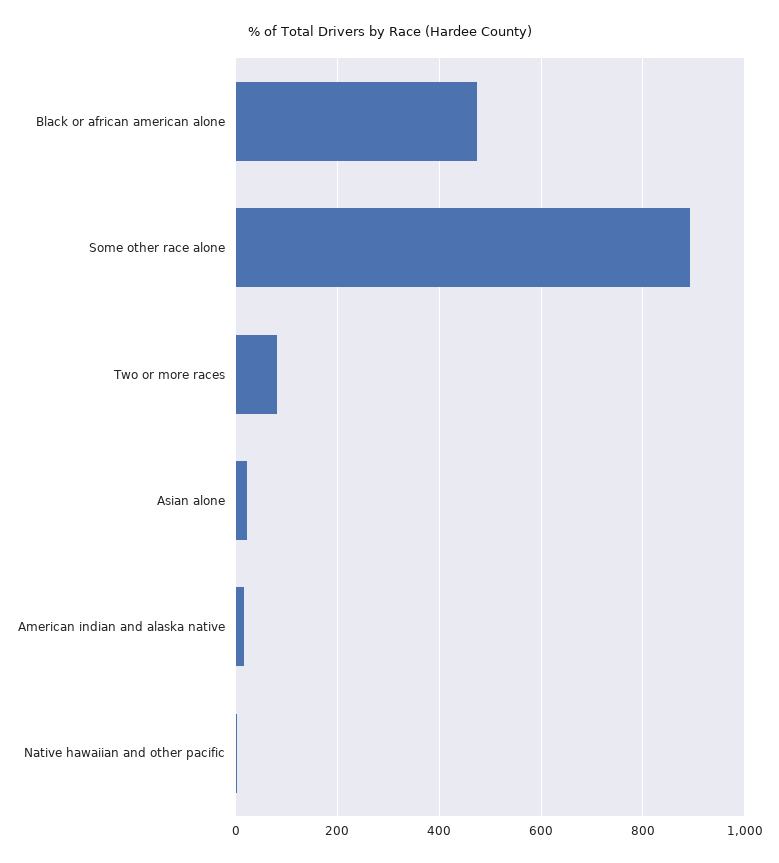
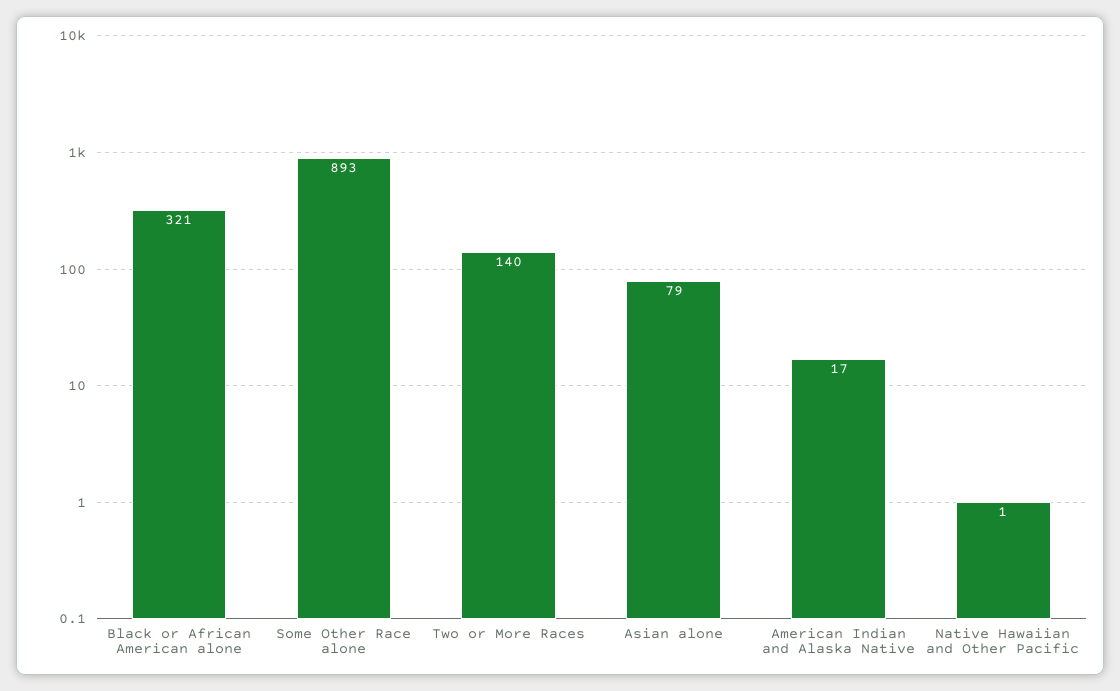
  {
-   "Black or african american alone": 480,
+   "Black or african american alone": 321,
    "Some other race alone": 893,
-   "Two or more races": 80,
+   "Two or more races": 140,
-   "Asian alone": 20,
+   "Asian alone": 79,
    "American indian and alaska native": 17,
    "Native hawaiian and other pacific": 1
  }

